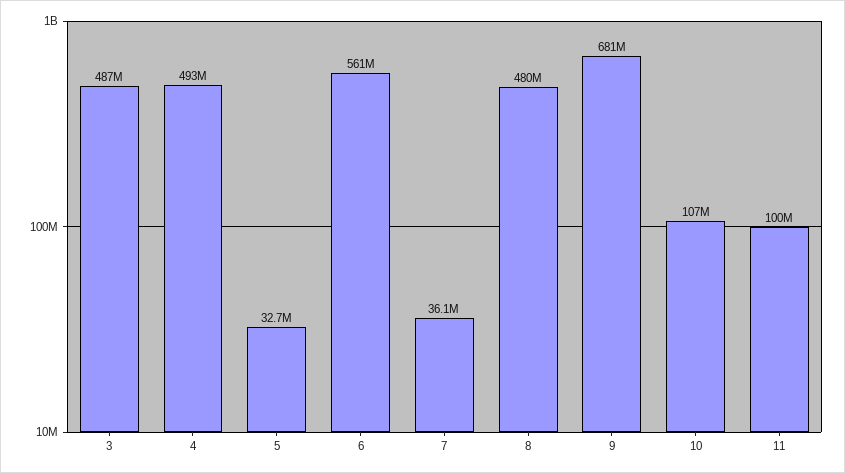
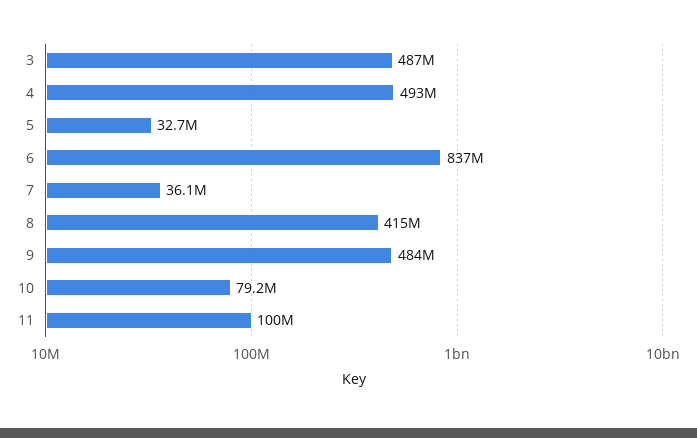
  {
    "3": 487000000,
    "4": 493000000,
    "5": 32700000,
-   "6": 561000000,
+   "6": 837000000,
    "7": 36100000,
-   "8": 480000000,
+   "8": 415000000,
-   "9": 681000000,
+   "9": 484000000,
-   "10": 107000000,
+   "10": 79200000,
    "11": 100000000
  }

